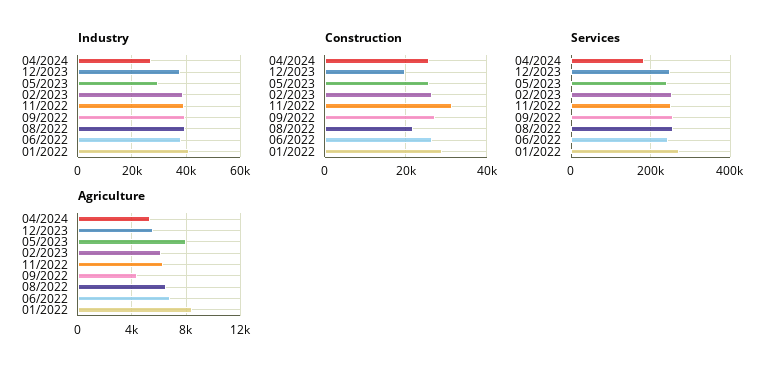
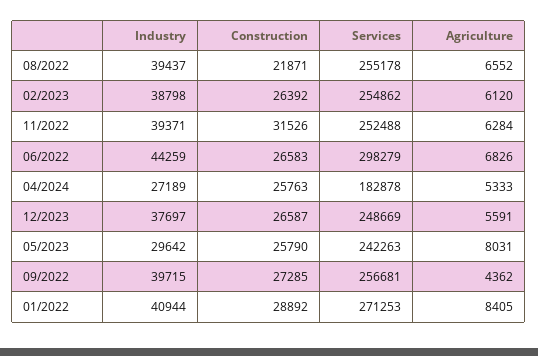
  {
    "Industry": {
      "04/2024": 27189,
      "12/2023": 37697,
      "05/2023": 29642,
      "02/2023": 38798,
      "11/2022": 39371,
      "09/2022": 39715,
      "08/2022": 39437,
-     "06/2022": 37500,
+     "06/2022": 44259,
      "01/2022": 40944
    },
    "Construction": {
      "04/2024": 25763,
-     "12/2023": 20000,
+     "12/2023": 26587,
      "05/2023": 25790,
      "02/2023": 26392,
      "11/2022": 31526,
      "09/2022": 27285,
      "08/2022": 21871,
      "06/2022": 26583,
      "01/2022": 28892
    },
    "Services": {
      "04/2024": 182878,
      "12/2023": 248669,
      "05/2023": 242263,
      "02/2023": 254862,
      "11/2022": 252488,
      "09/2022": 256681,
      "08/2022": 255178,
-     "06/2022": 240000,
+     "06/2022": 298279,
      "01/2022": 271253
    },
    "Agriculture": {
      "04/2024": 5333,
      "12/2023": 5591,
      "05/2023": 8031,
      "02/2023": 6120,
      "11/2022": 6284,
      "09/2022": 4362,
      "08/2022": 6552,
      "06/2022": 6826,
      "01/2022": 8405
    }
  }

